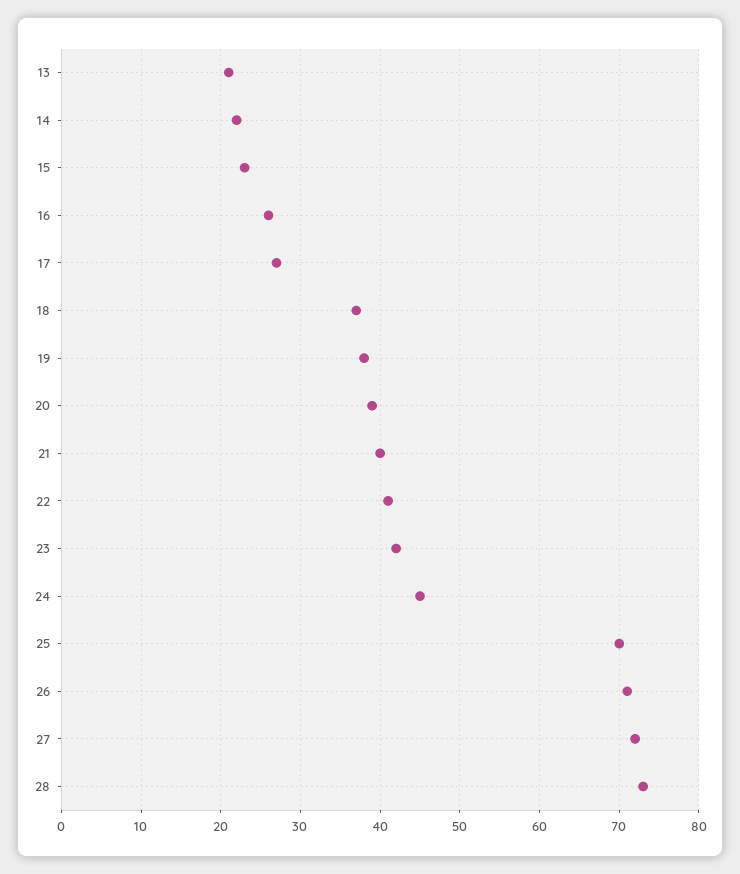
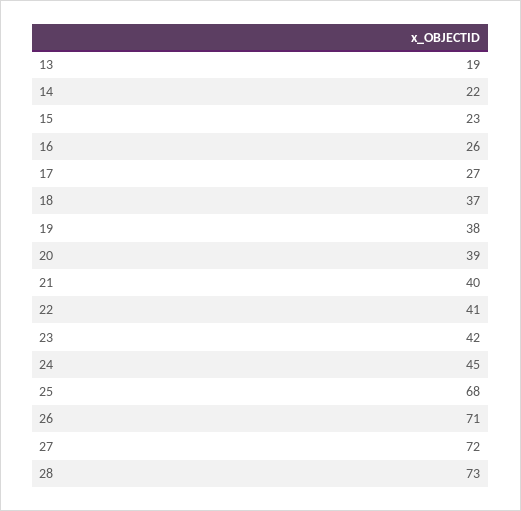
  {
-   "13": 21,
+   "13": 19,
    "14": 22,
    "15": 23,
    "16": 26,
    "17": 27,
    "18": 37,
    "19": 38,
    "20": 39,
    "21": 40,
    "22": 41,
    "23": 42,
    "24": 45,
-   "25": 70,
+   "25": 68,
    "26": 71,
    "27": 72,
    "28": 73
  }

